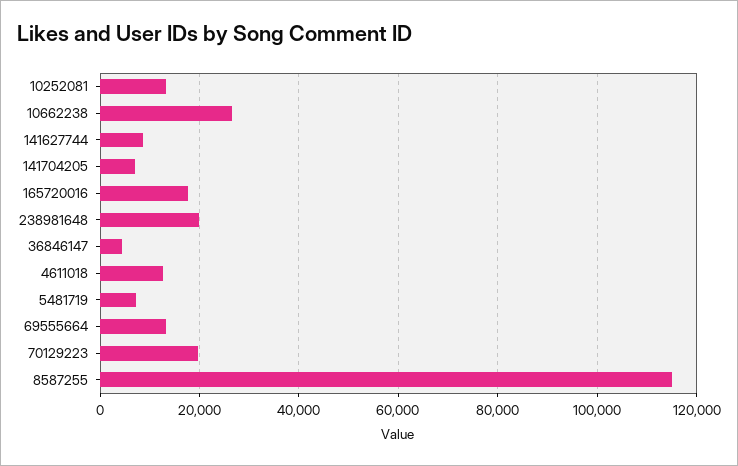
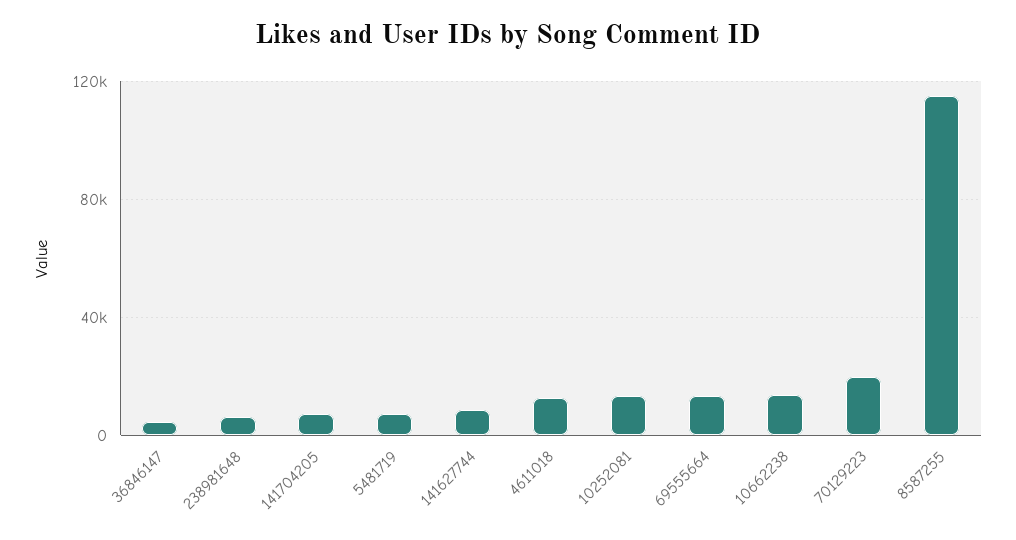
  {
    "10252081": 14000,
-   "10662238": 26000,
+   "10662238": 15000,
    "141627744": 8000,
    "141704205": 6000,
-   "165720016": 18000,
-   "238981648": 20000,
+   "238981648": 5000,
    "36846147": 4000,
    "4611018": 12000,
    "5481719": 8000,
    "69555664": 14000,
    "70129223": 20000,
    "8587255": 116000
  }

